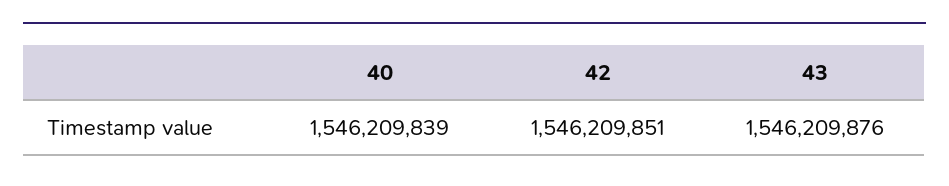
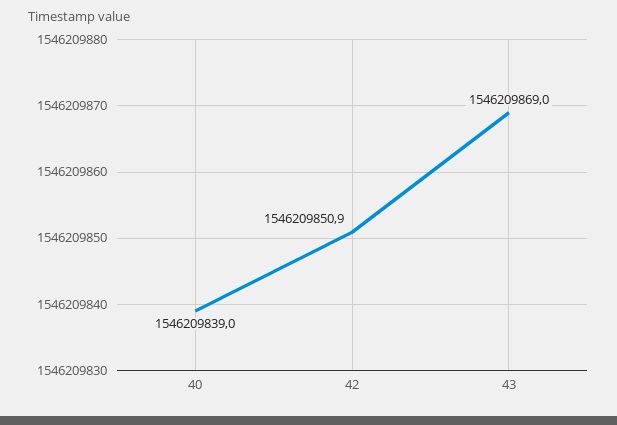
  {
    "40": 1546209839,
    "42": 1546209850.9,
-   "43": 1546209876
+   "43": 1546209869
  }

